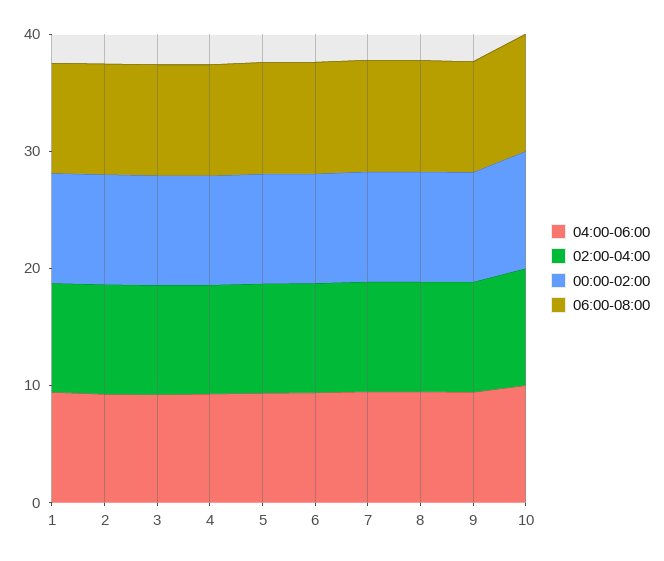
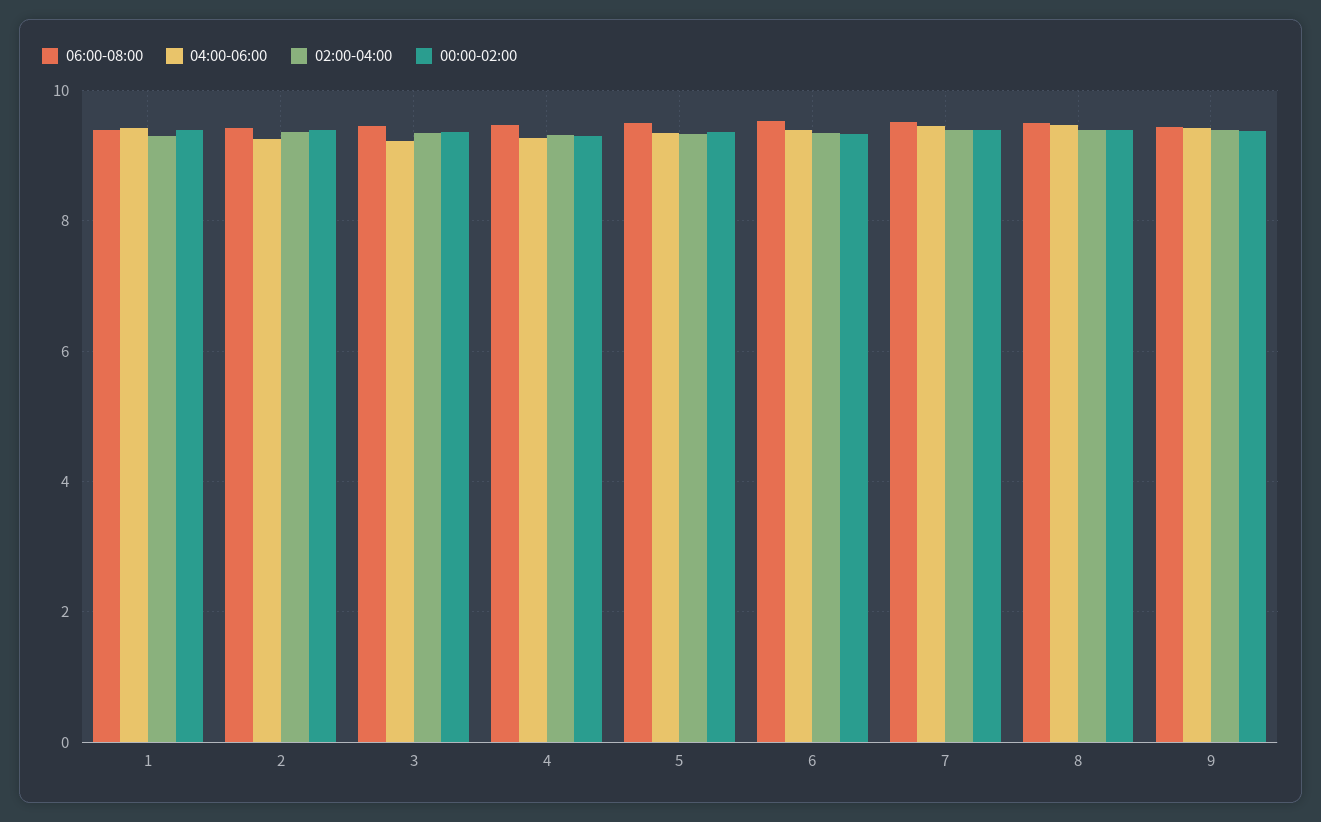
  {
    "04:00-06:00": {
      "1": 9.4,
      "2": 9.2,
      "3": 9.2,
      "4": 9.2,
      "5": 9.4,
      "6": 9.4,
      "7": 9.4,
      "8": 9.4,
-     "9": 9.4,
+     "9": 9.4
-     "10": 10
    },
    "02:00-04:00": {
      "1": 9.4,
      "2": 9.4,
      "3": 9.4,
      "4": 9.4,
      "5": 9.4,
      "6": 9.4,
      "7": 9.4,
      "8": 9.4,
-     "9": 9.4,
+     "9": 9.4
-     "10": 10
    },
    "00:00-02:00": {
      "1": 9.4,
      "2": 9.4,
      "3": 9.4,
      "4": 9.4,
      "5": 9.4,
      "6": 9.4,
      "7": 9.4,
      "8": 9.4,
-     "9": 9.4,
+     "9": 9.4
-     "10": 10
    },
    "06:00-08:00": {
      "1": 9.4,
      "2": 9.4,
      "3": 9.4,
      "4": 9.4,
      "5": 9.6,
      "6": 9.6,
      "7": 9.6,
      "8": 9.6,
-     "9": 9.4,
+     "9": 9.4
-     "10": 10
    }
  }

